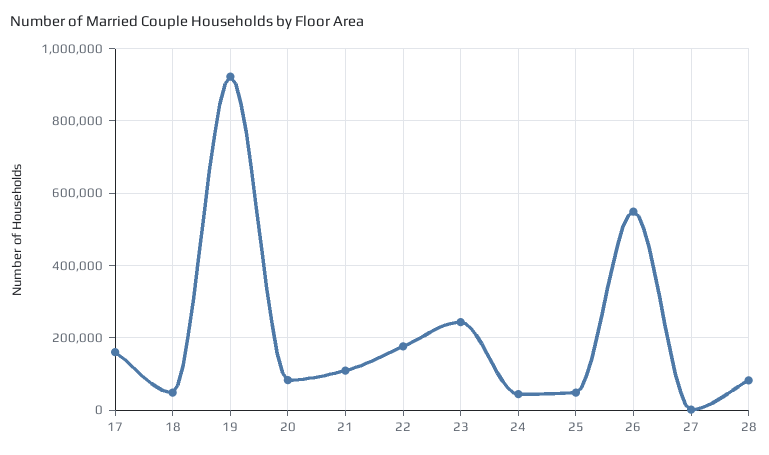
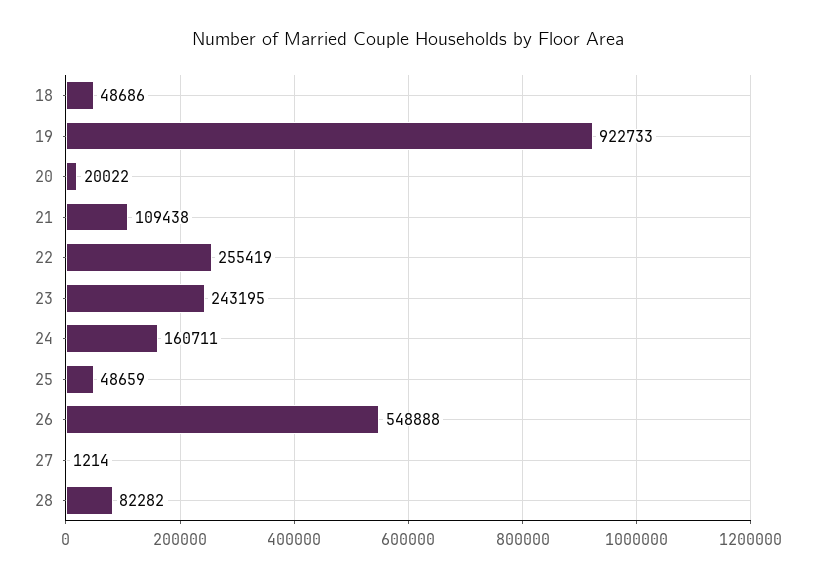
  {
-   "17": 160000,
    "18": 48686,
    "19": 922733,
-   "20": 80000,
+   "20": 20022,
    "21": 109438,
-   "22": 180000,
+   "22": 255419,
    "23": 243195,
-   "24": 40000,
+   "24": 160711,
    "25": 48659,
    "26": 548888,
    "27": 1214,
    "28": 82282
  }

